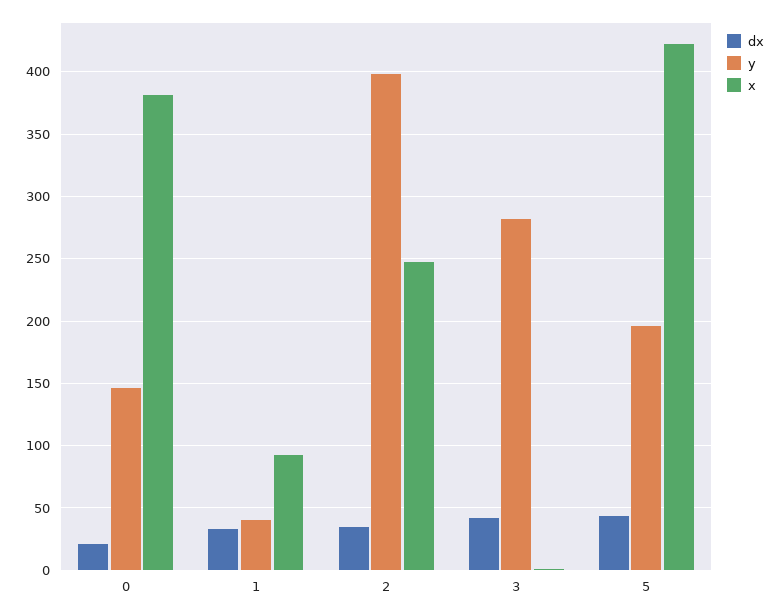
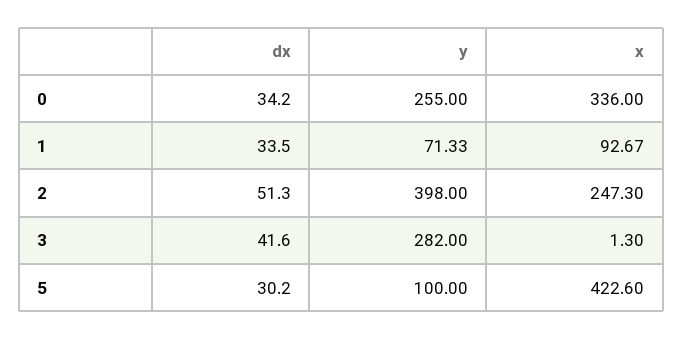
  {
    "dx": {
-     "0": 20,
+     "0": 34.2,
      "1": 33.5,
-     "2": 35,
+     "2": 51.3,
      "3": 41.6,
-     "5": 45
+     "5": 30.2
    },
    "y": {
-     "0": 145,
+     "0": 255,
-     "1": 40,
+     "1": 71.33,
      "2": 398,
      "3": 282,
-     "5": 195
+     "5": 100
    },
    "x": {
-     "0": 380,
+     "0": 336,
      "1": 92.67,
      "2": 247.3,
      "3": 1.3,
      "5": 422.6
    }
  }

